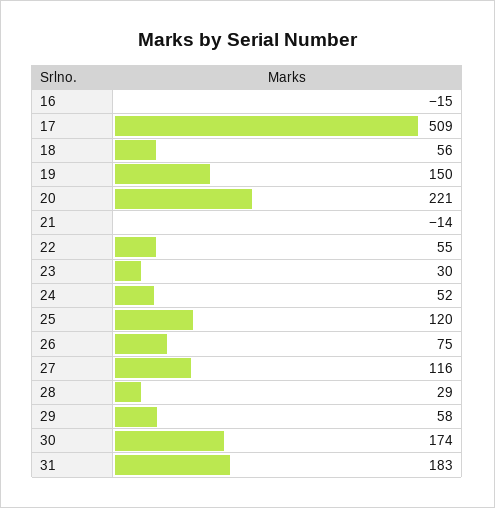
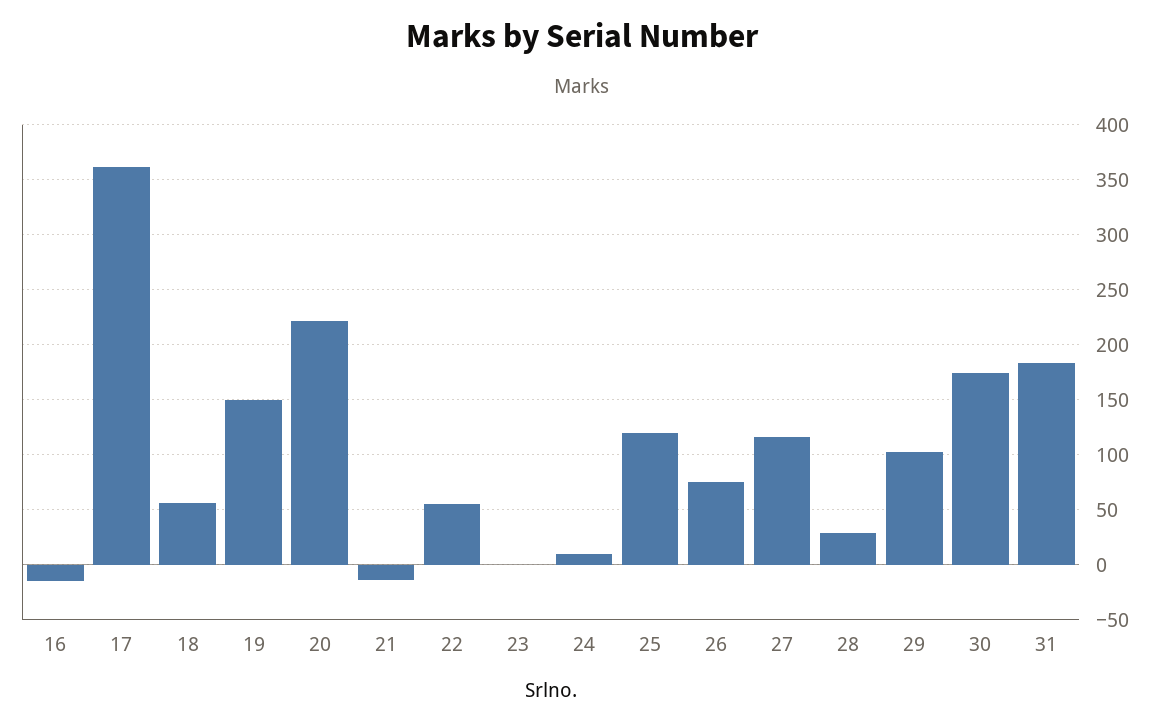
  {
    "16": -15,
-   "17": 509,
+   "17": 360,
    "18": 56,
    "19": 150,
    "20": 221,
    "21": -14,
    "22": 55,
-   "23": 30,
+   "23": 0,
-   "24": 52,
+   "24": 10,
    "25": 120,
    "26": 75,
    "27": 116,
    "28": 29,
-   "29": 58,
+   "29": 100,
    "30": 174,
    "31": 183
  }

